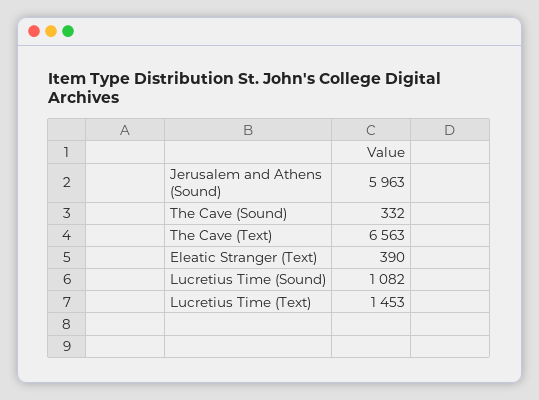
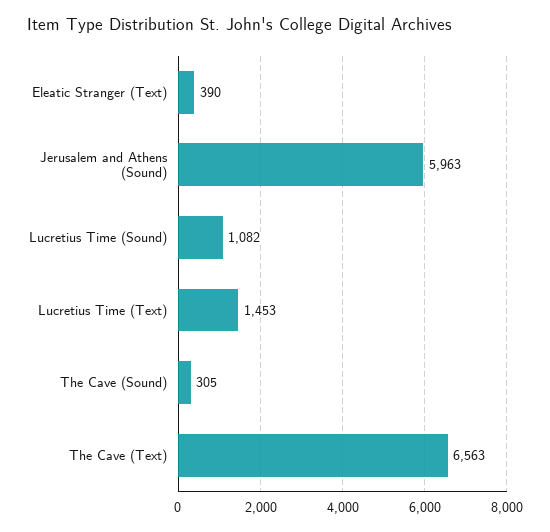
  {
    "Jerusalem and Athens (Sound)": 5963,
-   "The Cave (Sound)": 332,
+   "The Cave (Sound)": 305,
    "The Cave (Text)": 6563,
    "Eleatic Stranger (Text)": 390,
    "Lucretius Time (Sound)": 1082,
    "Lucretius Time (Text)": 1453
  }

